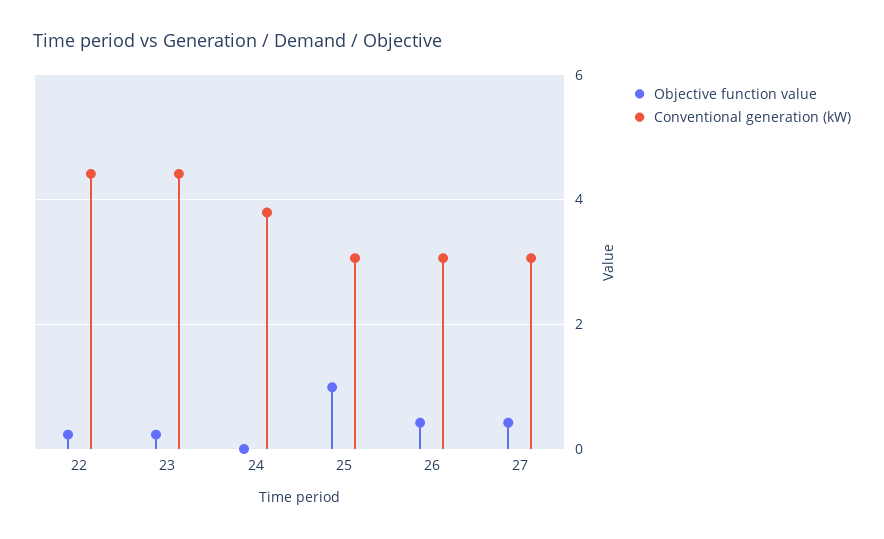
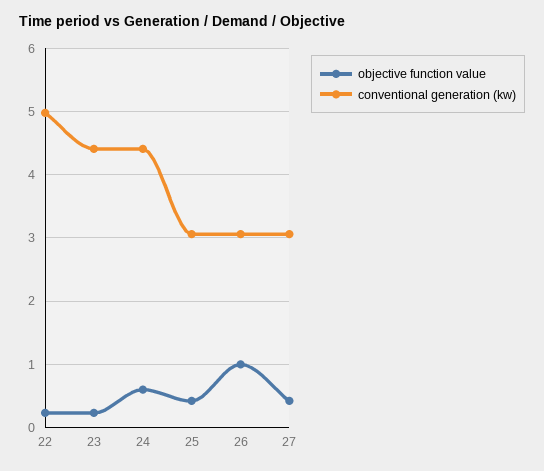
  {
    "Objective function value": {
      "22": 0.2,
      "23": 0.2,
-     "24": 0,
+     "24": 0.6,
-     "25": 1,
+     "25": 0.4,
-     "26": 0.4,
+     "26": 1,
      "27": 0.4
    },
    "Conventional generation (kW)": {
-     "22": 4.4,
+     "22": 5,
      "23": 4.4,
-     "24": 3.8,
+     "24": 4.4,
      "25": 3.1,
      "26": 3.1,
      "27": 3.1
    }
  }

